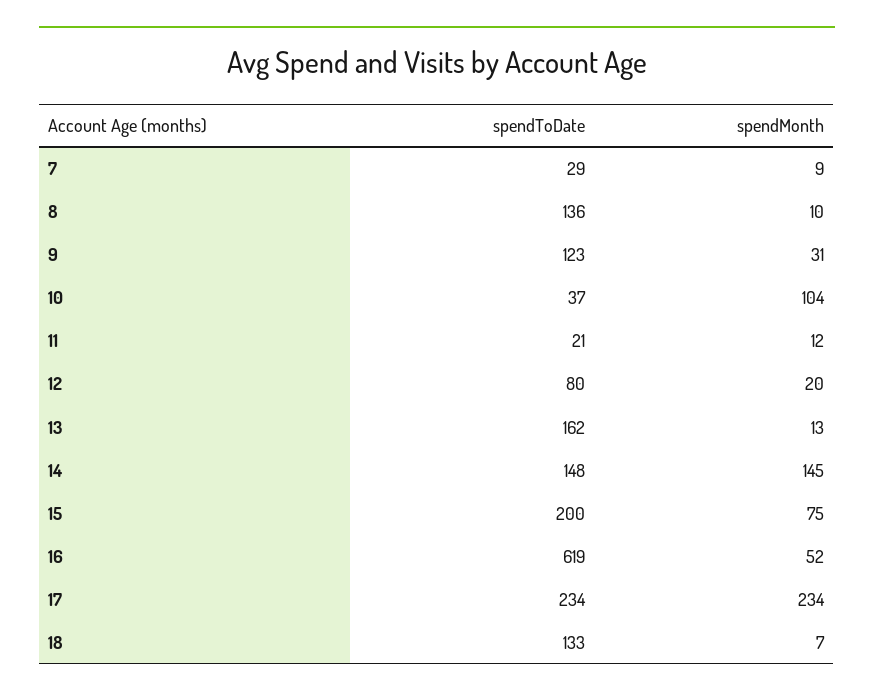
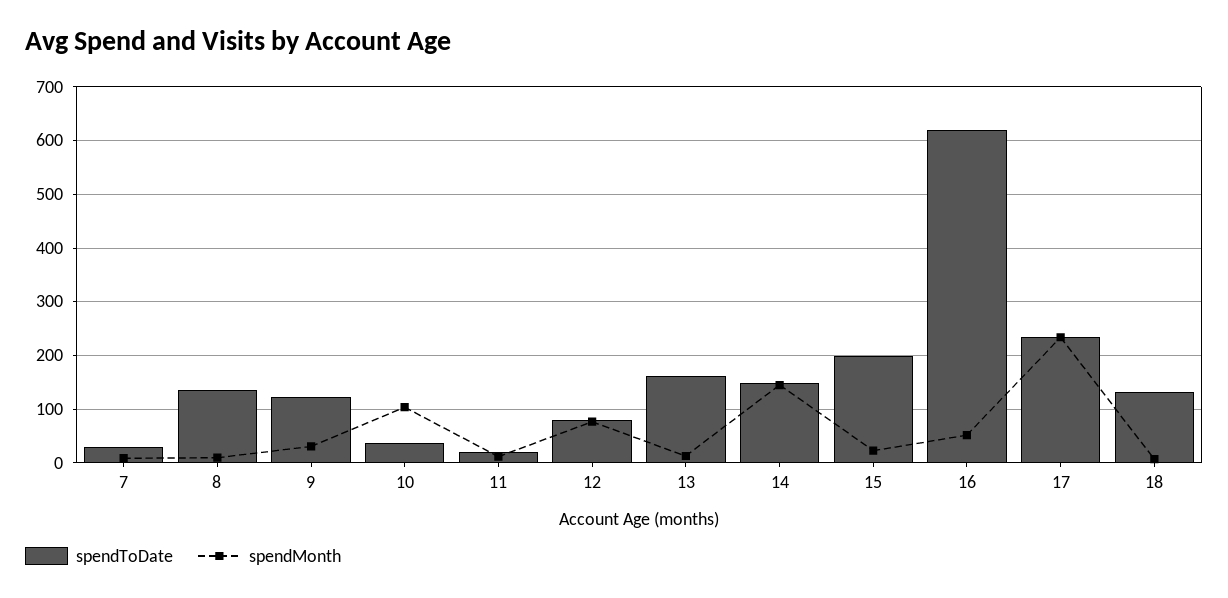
  {
    "spendToDate": {
      "7": 29,
      "8": 136,
      "9": 123,
      "10": 37,
      "11": 21,
      "12": 80,
      "13": 162,
      "14": 148,
      "15": 200,
      "16": 619,
      "17": 234,
      "18": 133
    },
    "spendMonth": {
      "7": 9,
      "8": 10,
      "9": 31,
      "10": 104,
      "11": 12,
-     "12": 20,
+     "12": 80,
      "13": 13,
      "14": 145,
-     "15": 75,
+     "15": 20,
      "16": 52,
      "17": 234,
      "18": 7
    }
  }

